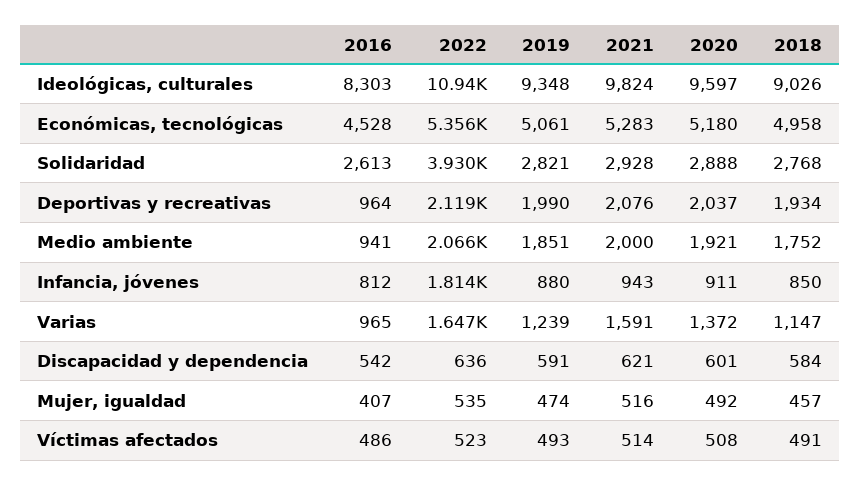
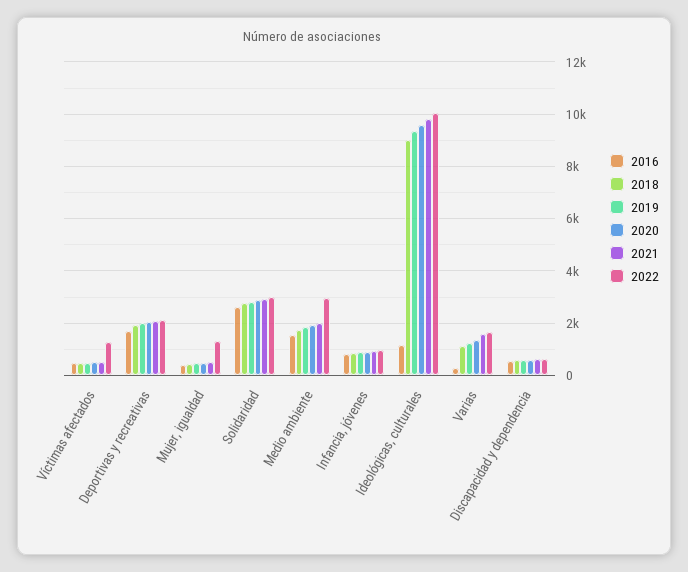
  {
    "2016": {
-     "Ideológicas, culturales": 8303,
+     "Ideológicas, culturales": 1250,
-     "Económicas, tecnológicas": 4528,
      "Solidaridad": 2613,
-     "Deportivas y recreativas": 964,
+     "Deportivas y recreativas": 1750,
-     "Medio ambiente": 941,
+     "Medio ambiente": 1500,
      "Infancia, jóvenes": 812,
-     "Varias": 965,
+     "Varias": 250,
      "Discapacidad y dependencia": 542,
      "Mujer, igualdad": 407,
      "Víctimas afectados": 486
    },
    "2022": {
-     "Ideológicas, culturales": 10940,
+     "Ideológicas, culturales": 10000,
-     "Económicas, tecnológicas": 5356,
-     "Solidaridad": 3930,
+     "Solidaridad": 3000,
      "Deportivas y recreativas": 2119,
-     "Medio ambiente": 2066,
+     "Medio ambiente": 3000,
-     "Infancia, jóvenes": 1814,
+     "Infancia, jóvenes": 1000,
      "Varias": 1647,
      "Discapacidad y dependencia": 636,
-     "Mujer, igualdad": 535,
+     "Mujer, igualdad": 1250,
-     "Víctimas afectados": 523
+     "Víctimas afectados": 1250
    },
    "2019": {
      "Ideológicas, culturales": 9348,
-     "Económicas, tecnológicas": 5061,
      "Solidaridad": 2821,
      "Deportivas y recreativas": 1990,
      "Medio ambiente": 1851,
      "Infancia, jóvenes": 880,
      "Varias": 1239,
      "Discapacidad y dependencia": 591,
      "Mujer, igualdad": 474,
      "Víctimas afectados": 493
    },
    "2021": {
      "Ideológicas, culturales": 9824,
-     "Económicas, tecnológicas": 5283,
      "Solidaridad": 2928,
      "Deportivas y recreativas": 2076,
      "Medio ambiente": 2000,
      "Infancia, jóvenes": 943,
      "Varias": 1591,
      "Discapacidad y dependencia": 621,
      "Mujer, igualdad": 516,
      "Víctimas afectados": 514
    },
    "2020": {
      "Ideológicas, culturales": 9597,
-     "Económicas, tecnológicas": 5180,
      "Solidaridad": 2888,
      "Deportivas y recreativas": 2037,
      "Medio ambiente": 1921,
      "Infancia, jóvenes": 911,
      "Varias": 1372,
      "Discapacidad y dependencia": 601,
      "Mujer, igualdad": 492,
      "Víctimas afectados": 508
    },
    "2018": {
      "Ideológicas, culturales": 9026,
-     "Económicas, tecnológicas": 4958,
      "Solidaridad": 2768,
      "Deportivas y recreativas": 1934,
      "Medio ambiente": 1752,
      "Infancia, jóvenes": 850,
      "Varias": 1147,
      "Discapacidad y dependencia": 584,
      "Mujer, igualdad": 457,
      "Víctimas afectados": 491
    }
  }

